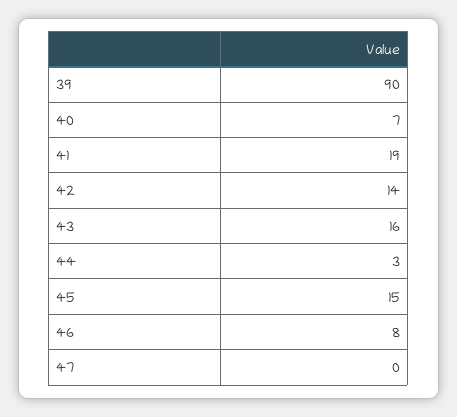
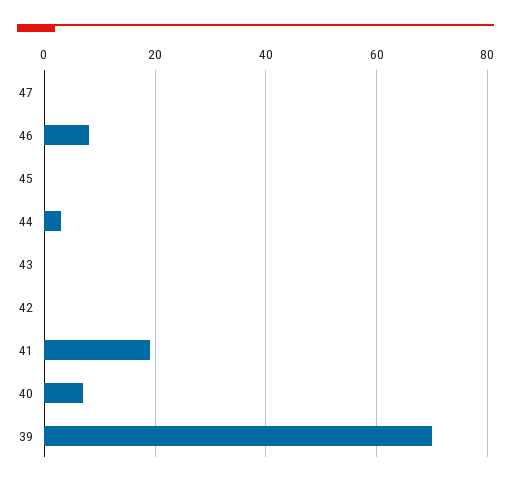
  {
-   "39": 90,
+   "39": 70,
    "40": 7,
    "41": 19,
-   "42": 14,
+   "42": 0,
-   "43": 16,
+   "43": 0,
    "44": 3,
-   "45": 15,
+   "45": 0,
    "46": 8,
    "47": 0
  }

